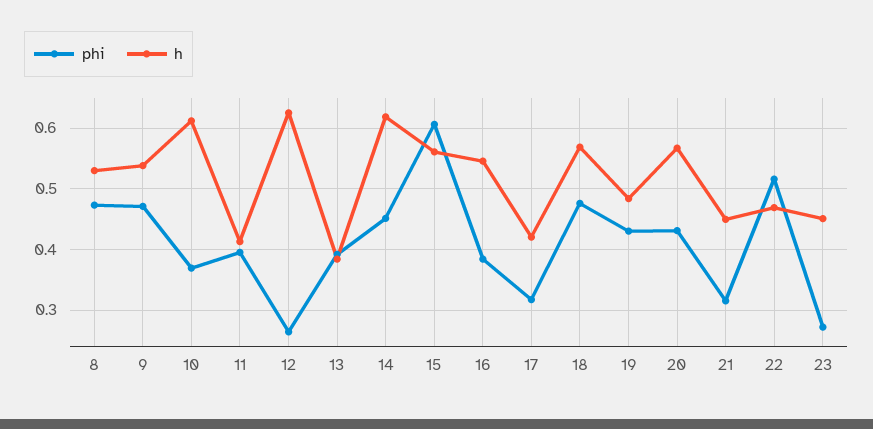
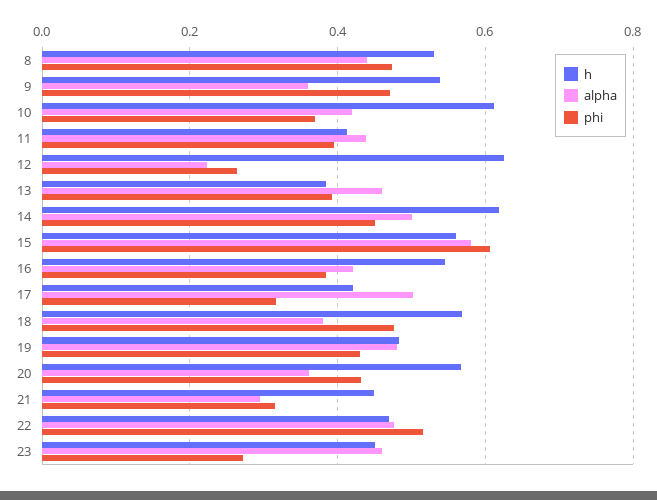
  {
    "phi": {
      "8": 0.47,
      "9": 0.47,
      "10": 0.37,
      "11": 0.4,
      "12": 0.26,
      "13": 0.39,
      "14": 0.45,
      "15": 0.61,
      "16": 0.38,
      "17": 0.32,
      "18": 0.48,
      "19": 0.43,
      "20": 0.43,
      "21": 0.32,
      "22": 0.52,
      "23": 0.27
    },
    "h": {
      "8": 0.53,
      "9": 0.54,
      "10": 0.61,
      "11": 0.41,
      "12": 0.63,
      "13": 0.38,
      "14": 0.62,
      "15": 0.56,
      "16": 0.55,
      "17": 0.42,
      "18": 0.57,
      "19": 0.48,
      "20": 0.57,
      "21": 0.45,
      "22": 0.47,
      "23": 0.45
-   }
+   },
+   "alpha": {
+     "8": 0.44,
+     "9": 0.36,
+     "10": 0.42,
+     "11": 0.44,
+     "12": 0.22,
+     "13": 0.46,
+     "14": 0.5,
+     "15": 0.58,
+     "16": 0.42,
+     "17": 0.5,
+     "18": 0.38,
+     "19": 0.48,
+     "20": 0.36,
+     "21": 0.3,
+     "22": 0.48,
+     "23": 0.46
+   }
  }

